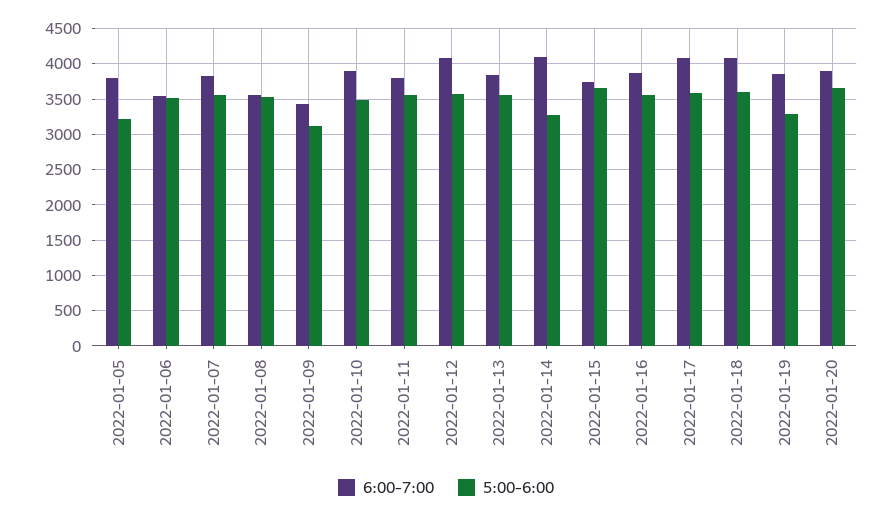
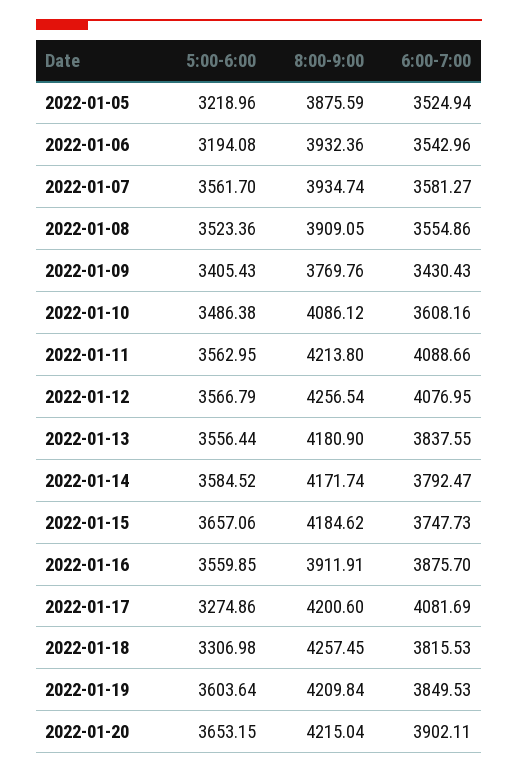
  {
    "6:00-7:00": {
-     "2022-01-05": 3800,
+     "2022-01-05": 3524.94,
      "2022-01-06": 3542.96,
-     "2022-01-07": 3800,
+     "2022-01-07": 3581.27,
      "2022-01-08": 3554.86,
      "2022-01-09": 3430.43,
-     "2022-01-10": 3900,
+     "2022-01-10": 3608.16,
-     "2022-01-11": 3800,
+     "2022-01-11": 4088.66,
      "2022-01-12": 4076.95,
      "2022-01-13": 3837.55,
-     "2022-01-14": 4100,
+     "2022-01-14": 3792.47,
      "2022-01-15": 3747.73,
      "2022-01-16": 3875.7,
      "2022-01-17": 4081.69,
-     "2022-01-18": 4100,
+     "2022-01-18": 3815.53,
      "2022-01-19": 3849.53,
      "2022-01-20": 3902.11
    },
    "5:00-6:00": {
      "2022-01-05": 3218.96,
-     "2022-01-06": 3500,
+     "2022-01-06": 3194.08,
      "2022-01-07": 3561.7,
      "2022-01-08": 3523.36,
-     "2022-01-09": 3100,
+     "2022-01-09": 3405.43,
      "2022-01-10": 3486.38,
      "2022-01-11": 3562.95,
      "2022-01-12": 3566.79,
      "2022-01-13": 3556.44,
-     "2022-01-14": 3300,
+     "2022-01-14": 3584.52,
      "2022-01-15": 3657.06,
      "2022-01-16": 3559.85,
-     "2022-01-17": 3600,
+     "2022-01-17": 3274.86,
-     "2022-01-18": 3600,
+     "2022-01-18": 3306.98,
-     "2022-01-19": 3300,
+     "2022-01-19": 3603.64,
      "2022-01-20": 3653.15
-   }
+   },
+   "8:00-9:00": {
+     "2022-01-05": 3875.59,
+     "2022-01-06": 3932.36,
+     "2022-01-07": 3934.74,
+     "2022-01-08": 3909.05,
+     "2022-01-09": 3769.76,
+     "2022-01-10": 4086.12,
+     "2022-01-11": 4213.8,
+     "2022-01-12": 4256.54,
+     "2022-01-13": 4180.9,
+     "2022-01-14": 4171.74,
+     "2022-01-15": 4184.62,
+     "2022-01-16": 3911.91,
+     "2022-01-17": 4200.6,
+     "2022-01-18": 4257.45,
+     "2022-01-19": 4209.84,
+     "2022-01-20": 4215.04
+   }
  }

